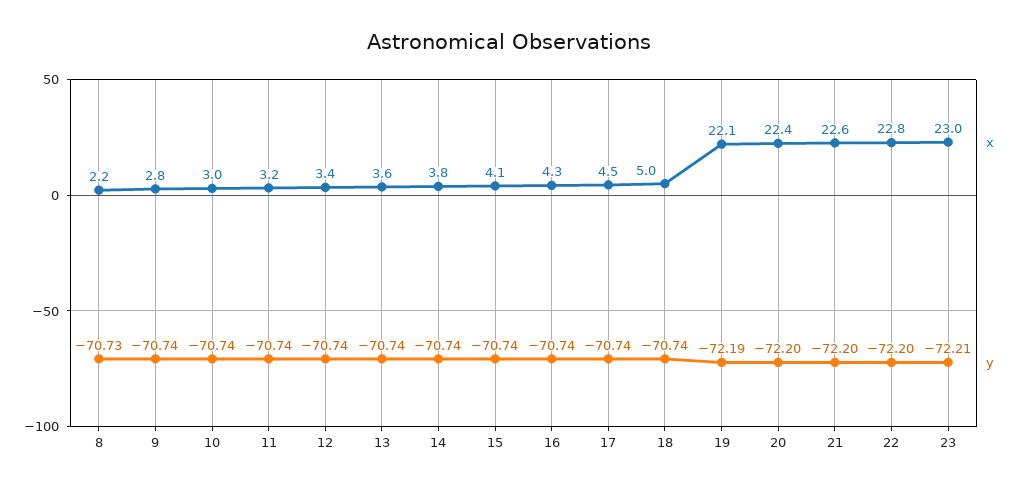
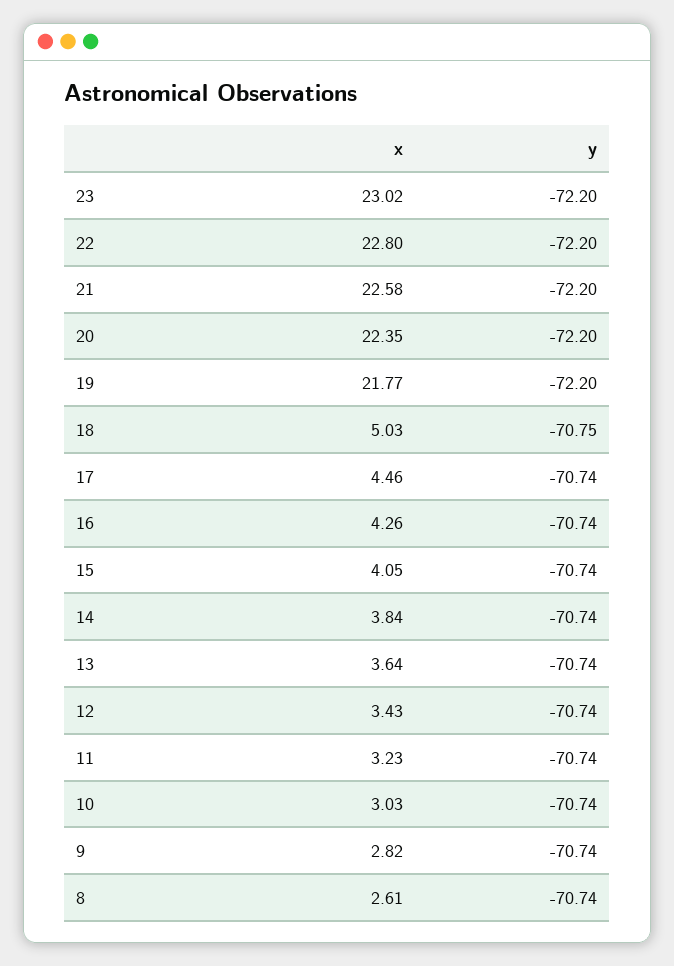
  {
    "x": {
-     "8": 2.2,
+     "8": 2.61,
      "9": 2.82,
      "10": 3.03,
      "11": 3.23,
      "12": 3.43,
      "13": 3.64,
      "14": 3.84,
      "15": 4.05,
      "16": 4.26,
      "17": 4.46,
      "18": 5.03,
-     "19": 22.1,
+     "19": 21.77,
      "20": 22.35,
      "21": 22.58,
      "22": 22.8,
      "23": 23.02
    },
    "y": {
-     "8": -70.73,
+     "8": -70.74,
      "9": -70.74,
      "10": -70.74,
      "11": -70.74,
      "12": -70.74,
      "13": -70.74,
      "14": -70.74,
      "15": -70.74,
      "16": -70.74,
      "17": -70.74,
-     "18": -70.74,
+     "18": -70.75,
-     "19": -72.19,
+     "19": -72.2,
      "20": -72.2,
      "21": -72.2,
      "22": -72.2,
-     "23": -72.21
+     "23": -72.2
    }
  }

